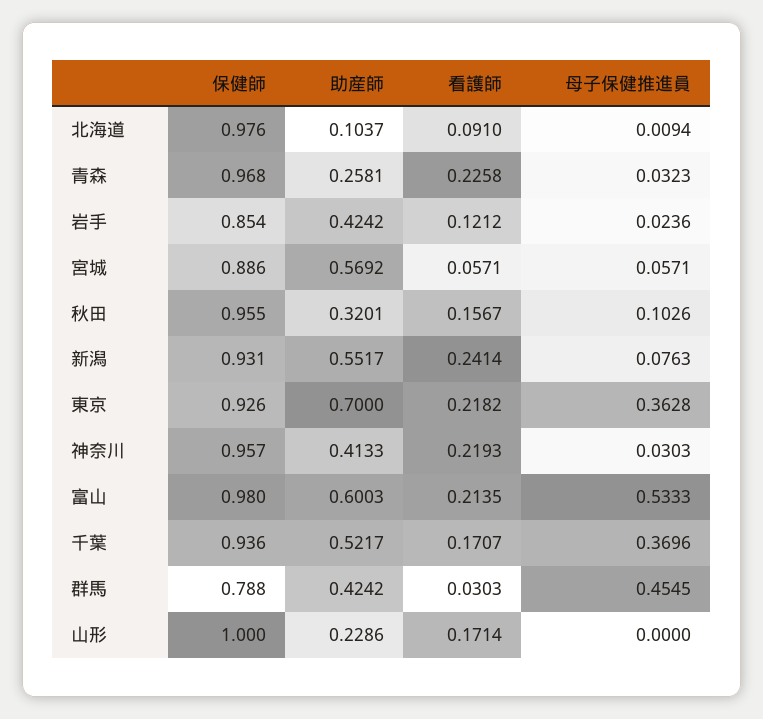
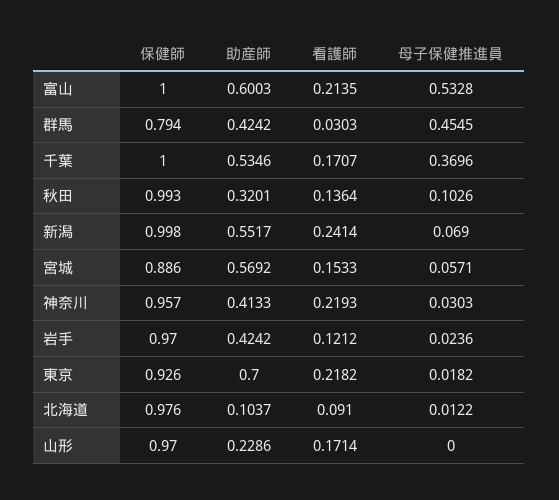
  {
    "保健師": {
      "北海道": 0.976,
-     "青森": 0.968,
-     "岩手": 0.854,
+     "岩手": 0.97,
      "宮城": 0.886,
-     "秋田": 0.955,
+     "秋田": 0.993,
-     "新潟": 0.931,
+     "新潟": 0.998,
      "東京": 0.926,
      "神奈川": 0.957,
-     "富山": 0.98,
+     "富山": 1,
-     "千葉": 0.936,
+     "千葉": 1,
-     "群馬": 0.788,
+     "群馬": 0.794,
-     "山形": 1
+     "山形": 0.97
    },
    "助産師": {
      "北海道": 0.1037,
-     "青森": 0.2581,
      "岩手": 0.4242,
      "宮城": 0.5692,
      "秋田": 0.3201,
      "新潟": 0.5517,
      "東京": 0.7,
      "神奈川": 0.4133,
      "富山": 0.6003,
-     "千葉": 0.5217,
+     "千葉": 0.5346,
      "群馬": 0.4242,
      "山形": 0.2286
    },
    "看護師": {
      "北海道": 0.091,
-     "青森": 0.2258,
      "岩手": 0.1212,
-     "宮城": 0.0571,
+     "宮城": 0.1533,
-     "秋田": 0.1567,
+     "秋田": 0.1364,
      "新潟": 0.2414,
      "東京": 0.2182,
      "神奈川": 0.2193,
      "富山": 0.2135,
      "千葉": 0.1707,
      "群馬": 0.0303,
      "山形": 0.1714
    },
    "母子保健推進員": {
-     "北海道": 0.0094,
+     "北海道": 0.0122,
-     "青森": 0.0323,
      "岩手": 0.0236,
      "宮城": 0.0571,
      "秋田": 0.1026,
-     "新潟": 0.0763,
+     "新潟": 0.069,
-     "東京": 0.3628,
+     "東京": 0.0182,
      "神奈川": 0.0303,
-     "富山": 0.5333,
+     "富山": 0.5328,
      "千葉": 0.3696,
      "群馬": 0.4545,
      "山形": 0
    }
  }

